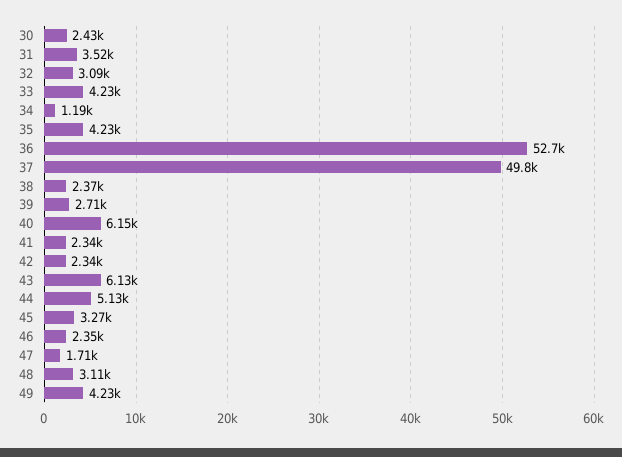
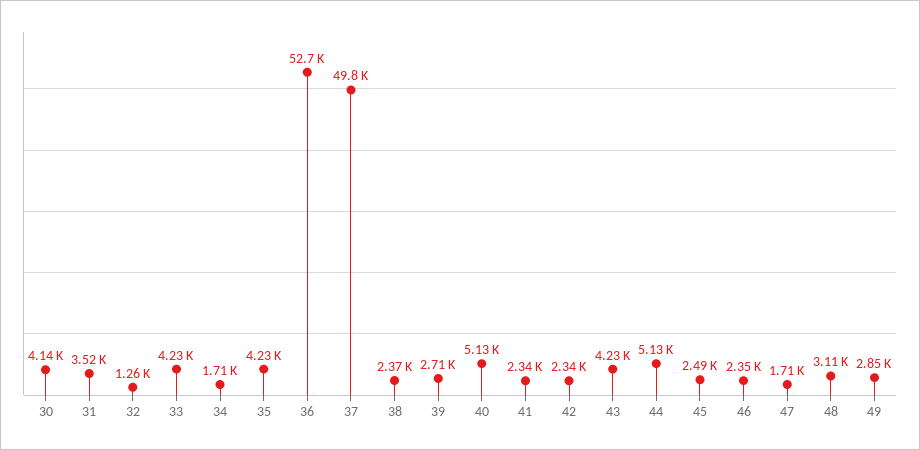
  {
-   "30": 2430,
+   "30": 4140,
    "31": 3520,
-   "32": 3090,
+   "32": 1260,
    "33": 4230,
-   "34": 1190,
+   "34": 1710,
    "35": 4230,
    "36": 52700,
    "37": 49800,
    "38": 2370,
    "39": 2710,
-   "40": 6150,
+   "40": 5130,
    "41": 2340,
    "42": 2340,
-   "43": 6130,
+   "43": 4230,
    "44": 5130,
-   "45": 3270,
+   "45": 2490,
    "46": 2350,
    "47": 1710,
    "48": 3110,
-   "49": 4230
+   "49": 2850
  }

